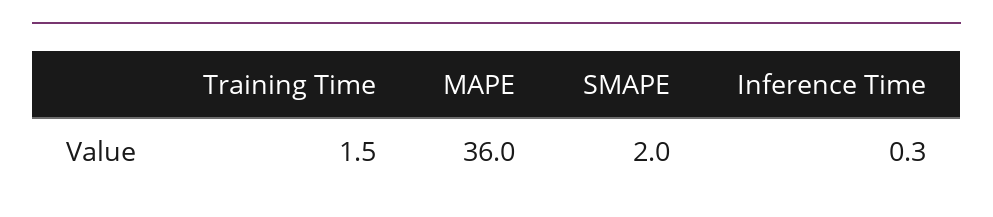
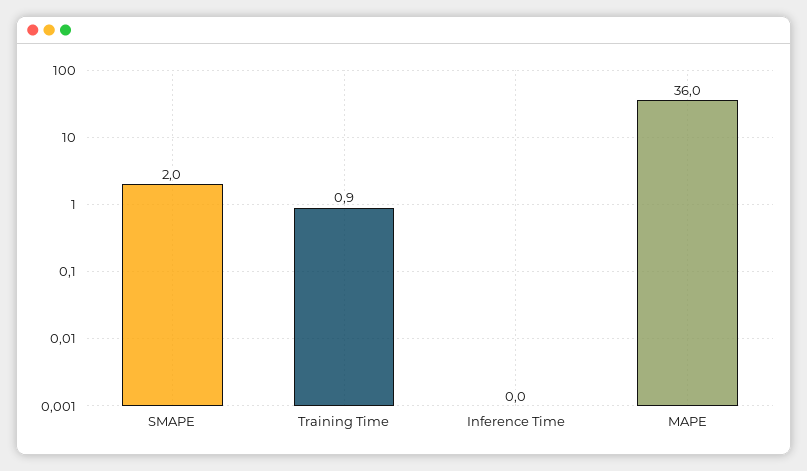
  {
-   "Training Time": 1.5,
+   "Training Time": 0.9,
    "MAPE": 36,
    "SMAPE": 2,
-   "Inference Time": 0.3
+   "Inference Time": 0
  }

